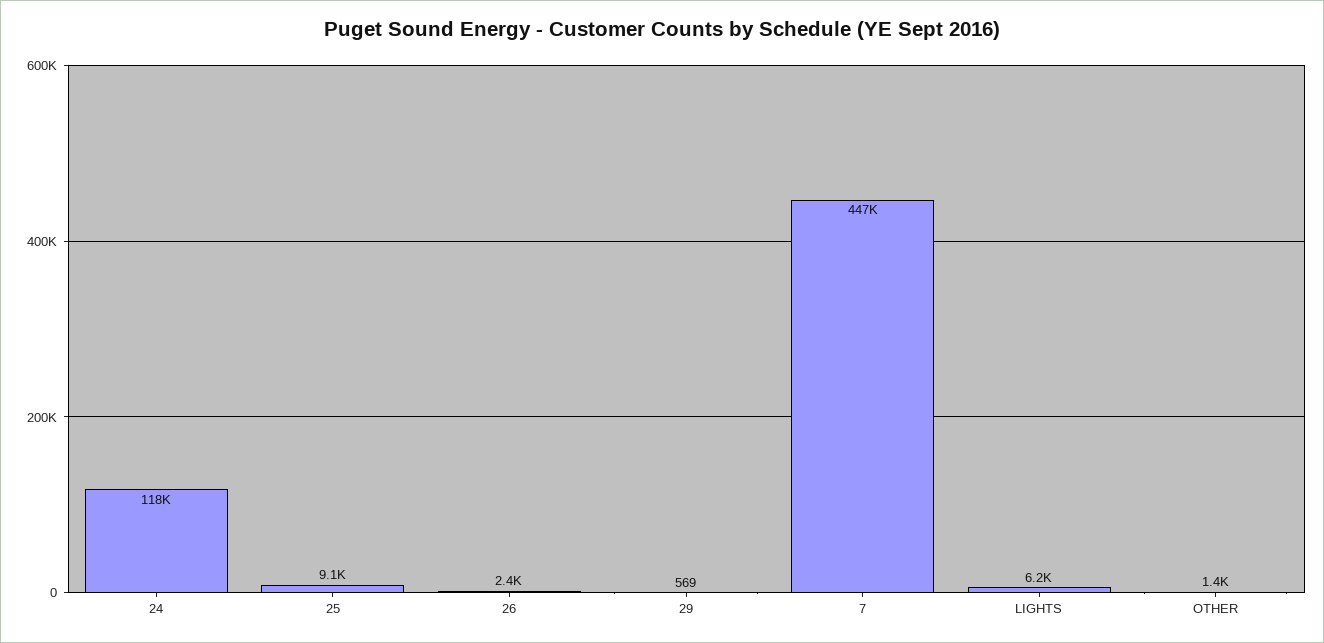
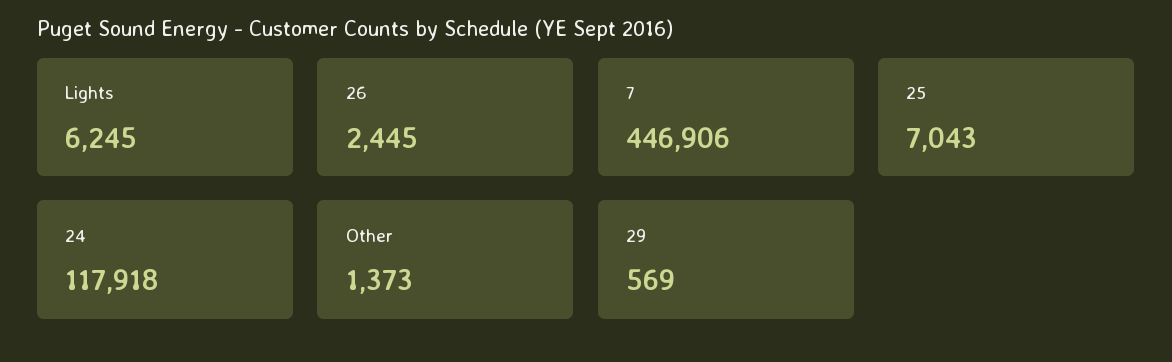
  {
    "24": 117918,
-   "25": 9100,
+   "25": 7043,
    "26": 2445,
    "29": 569,
    "7": 446906,
    "LIGHTS": 6245,
    "OTHER": 1373
  }

